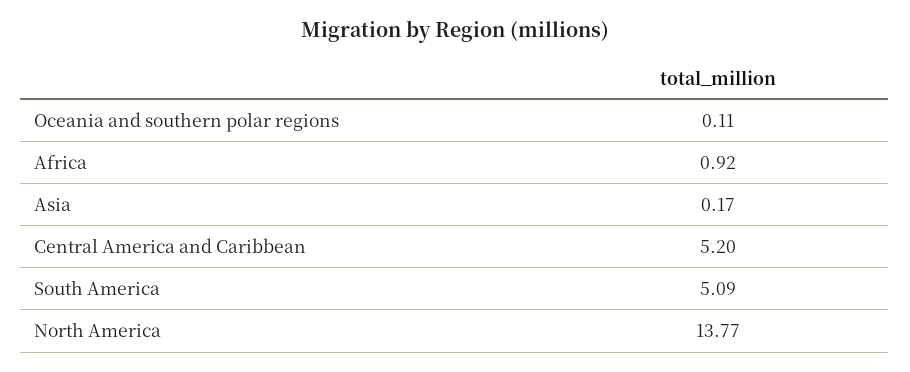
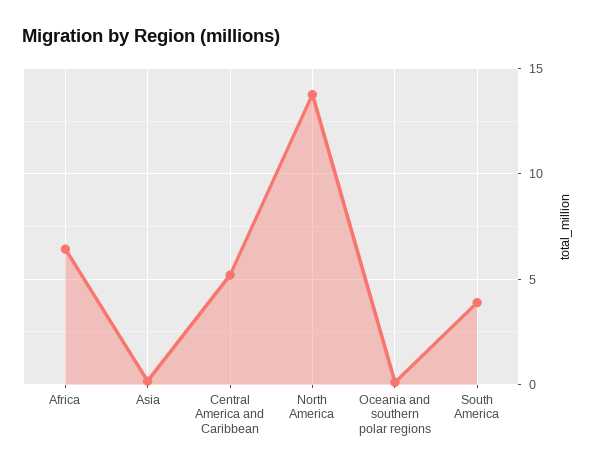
  {
    "Oceania and southern polar regions": 0.11,
-   "Africa": 0.92,
+   "Africa": 6.5,
    "Asia": 0.17,
    "Central America and Caribbean": 5.2,
-   "South America": 5.09,
+   "South America": 4,
    "North America": 13.77
  }

